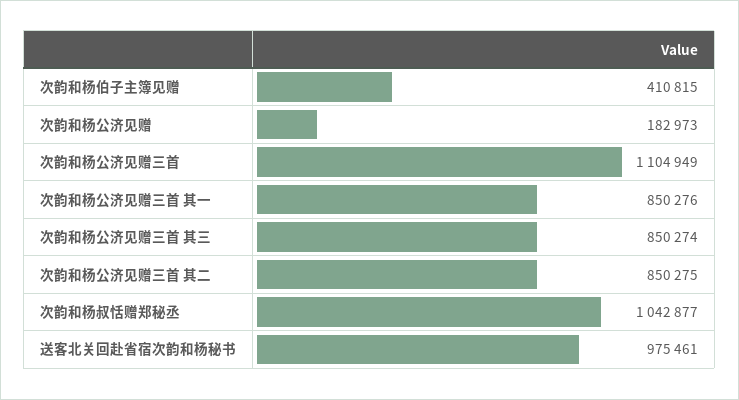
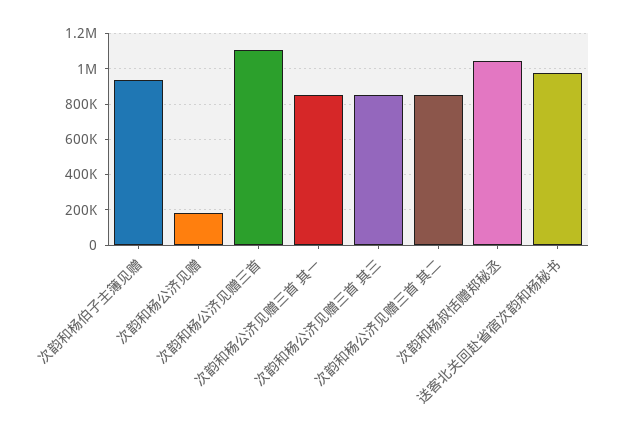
  {
-   "次韵和杨伯子主簿见赠": 410815,
+   "次韵和杨伯子主簿见赠": 950000,
    "次韵和杨公济见赠": 182973,
    "次韵和杨公济见赠三首": 1104949,
    "次韵和杨公济见赠三首 其一": 850276,
    "次韵和杨公济见赠三首 其三": 850274,
    "次韵和杨公济见赠三首 其二": 850275,
    "次韵和杨叔恬赠郑秘丞": 1042877,
    "送客北关回赴省宿次韵和杨秘书": 975461
  }

